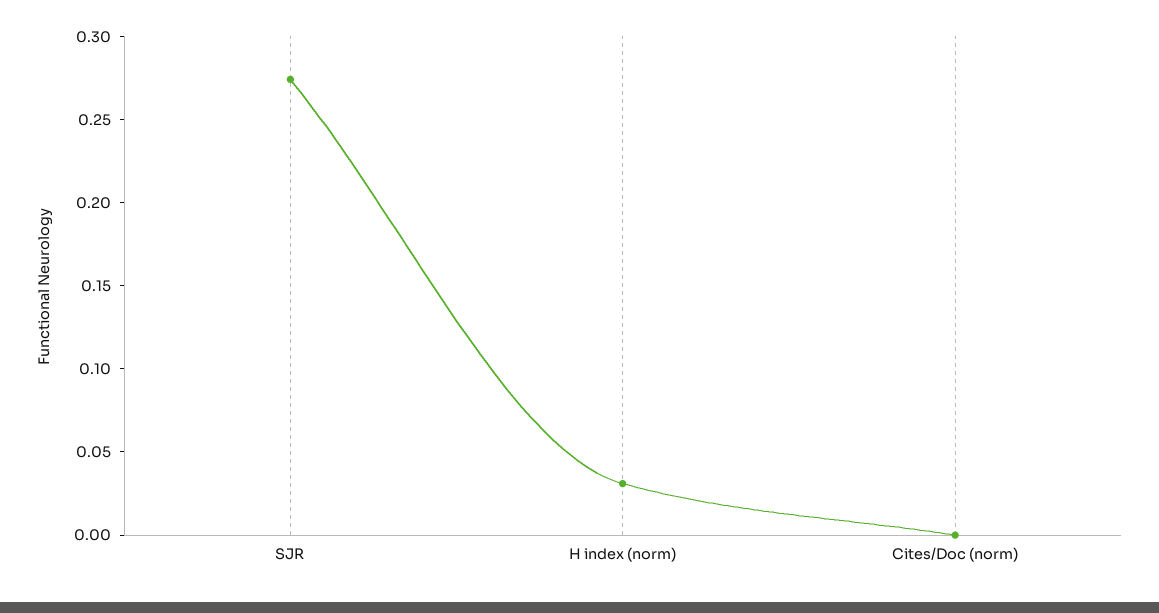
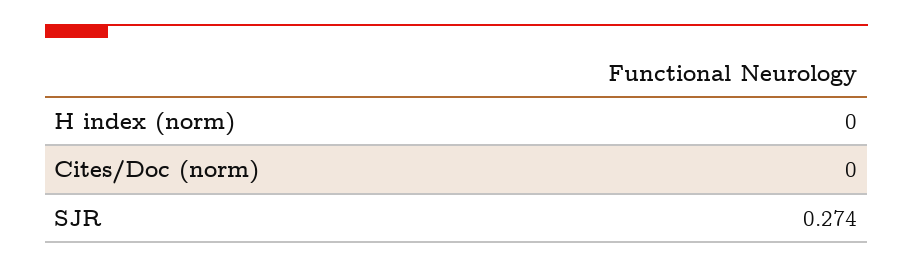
  {
    "SJR": 0.274,
-   "H index (norm)": 0.03,
+   "H index (norm)": 0,
    "Cites/Doc (norm)": 0
  }

